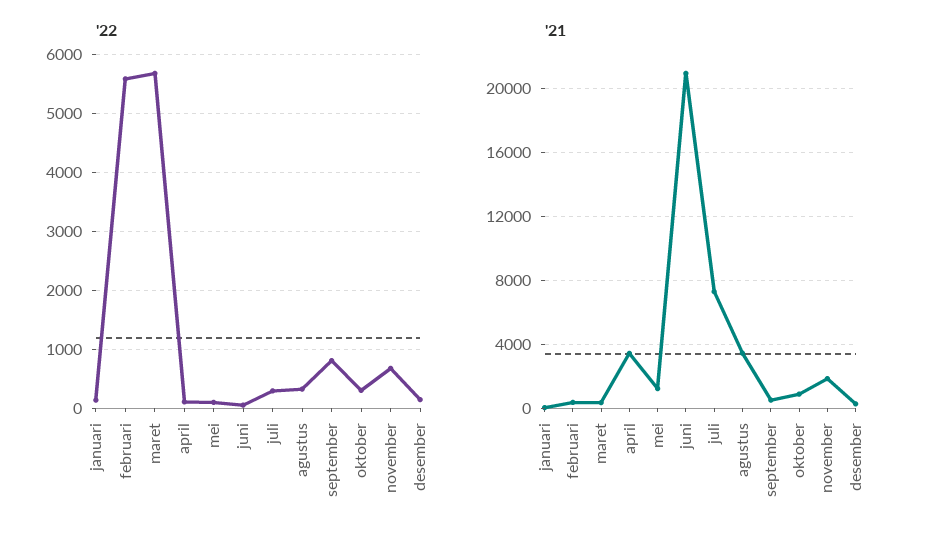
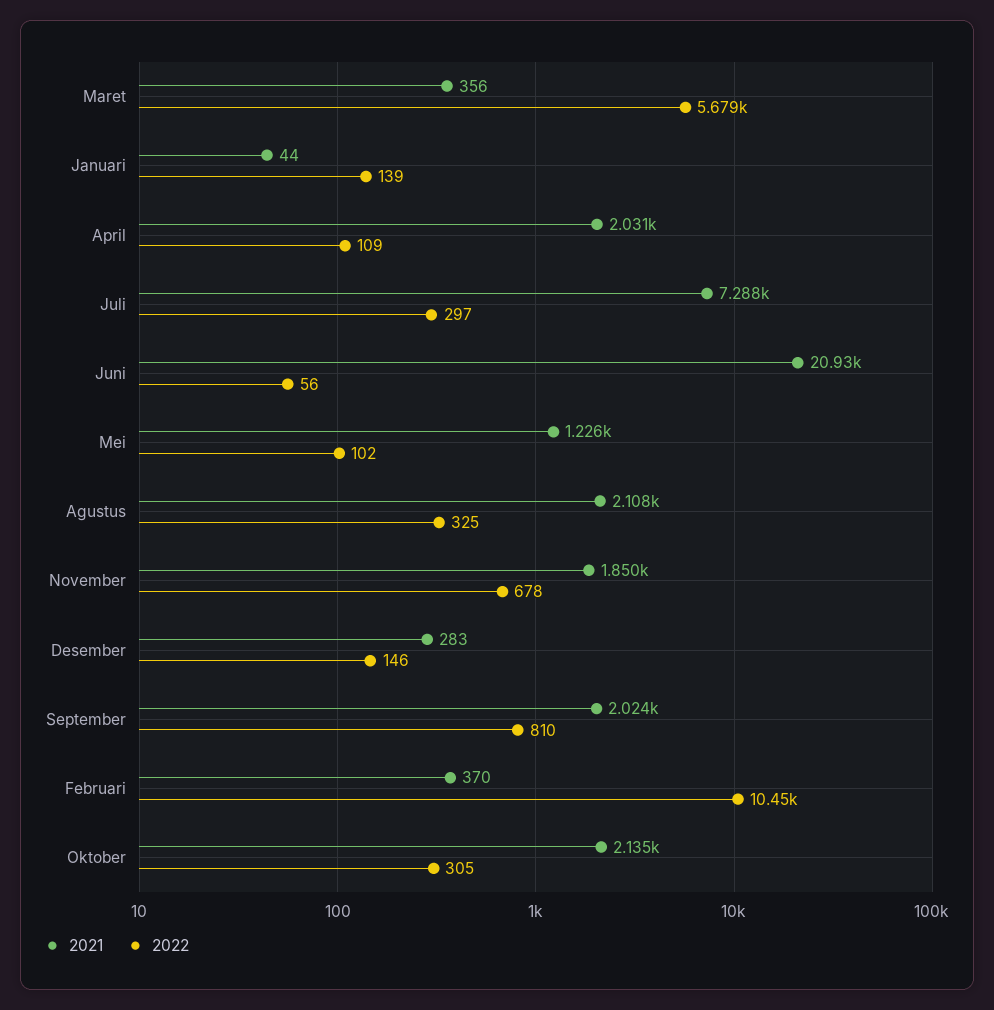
  {
    "'22": {
      "januari": 139,
-     "februari": 5600,
+     "februari": 10450,
      "maret": 5679,
      "april": 109,
      "mei": 102,
      "juni": 56,
      "juli": 297,
      "agustus": 325,
      "september": 810,
      "oktober": 305,
      "november": 678,
      "desember": 146
    },
    "'21": {
      "januari": 44,
      "februari": 370,
      "maret": 356,
-     "april": 3500,
+     "april": 2031,
      "mei": 1226,
      "juni": 20930,
      "juli": 7288,
-     "agustus": 3500,
+     "agustus": 2108,
-     "september": 500,
+     "september": 2024,
-     "oktober": 1000,
+     "oktober": 2135,
      "november": 1850,
      "desember": 283
    }
  }

